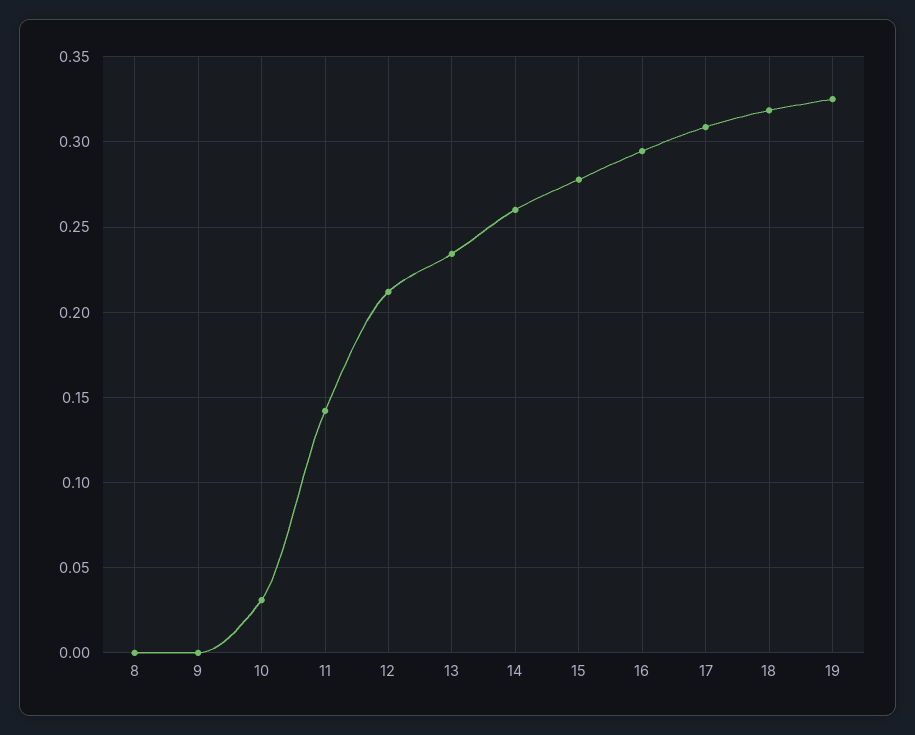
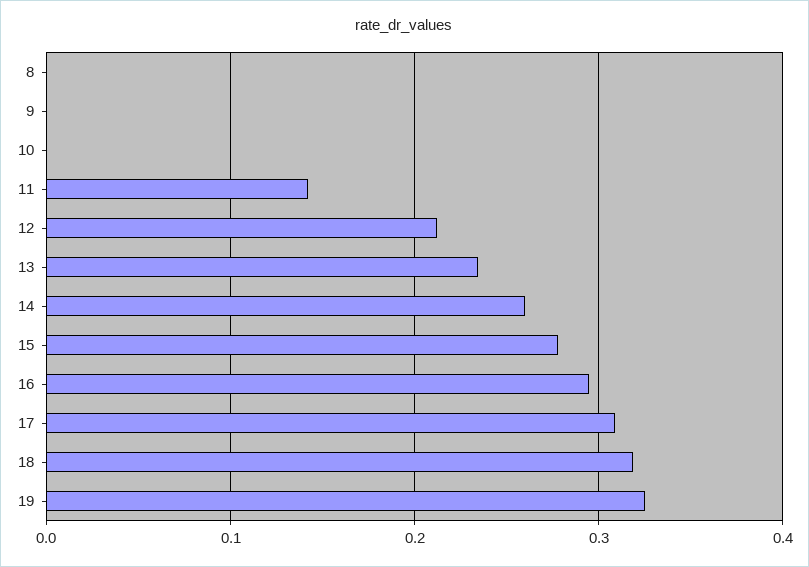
  {
    "8": 0,
    "9": 0,
-   "10": 0.03,
+   "10": 0,
    "11": 0.14,
    "12": 0.21,
    "13": 0.235,
    "14": 0.26,
    "15": 0.28,
    "16": 0.295,
    "17": 0.31,
    "18": 0.32,
    "19": 0.325
  }

